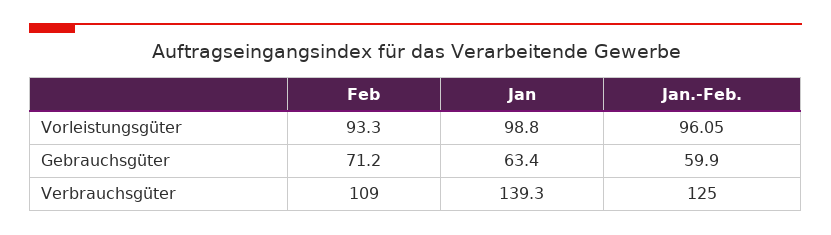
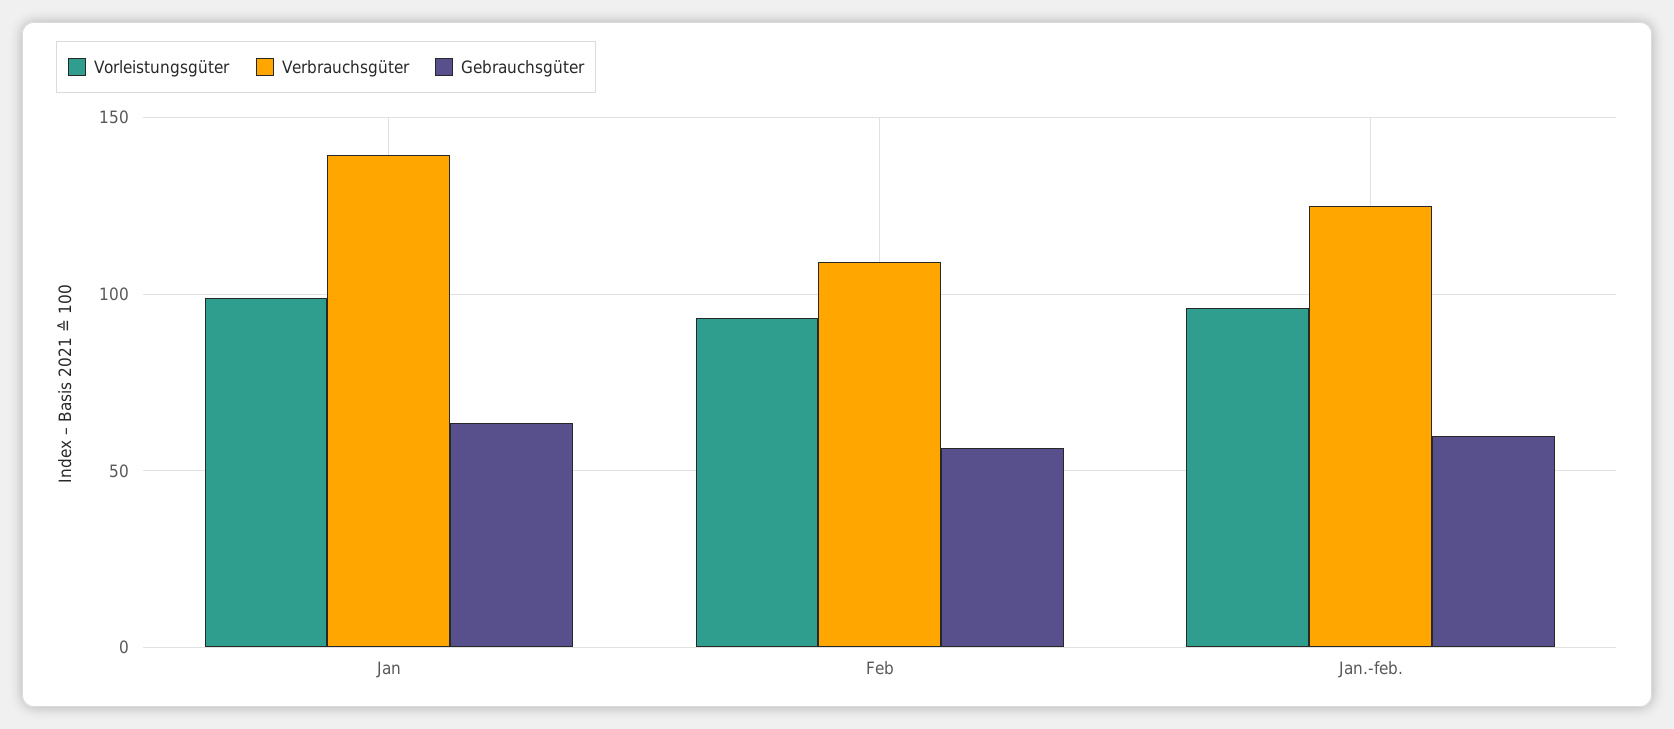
  {
    "Vorleistungsgüter": {
      "Feb": 93.3,
      "Jan": 98.8,
      "Jan.-Feb.": 96.05
    },
    "Gebrauchsgüter": {
-     "Feb": 71.2,
+     "Feb": 55,
      "Jan": 63.4,
      "Jan.-Feb.": 59.9
    },
    "Verbrauchsgüter": {
      "Feb": 109,
      "Jan": 139.3,
      "Jan.-Feb.": 125
    }
  }

